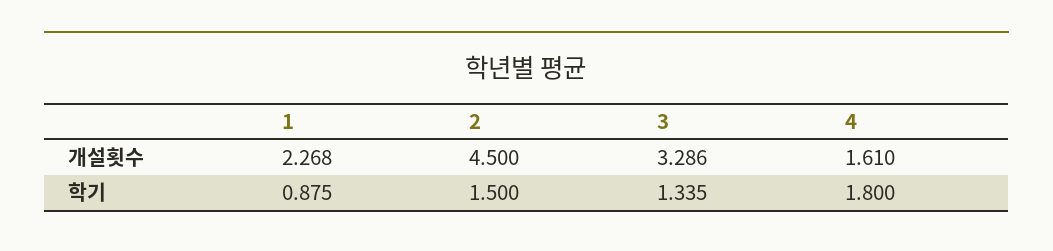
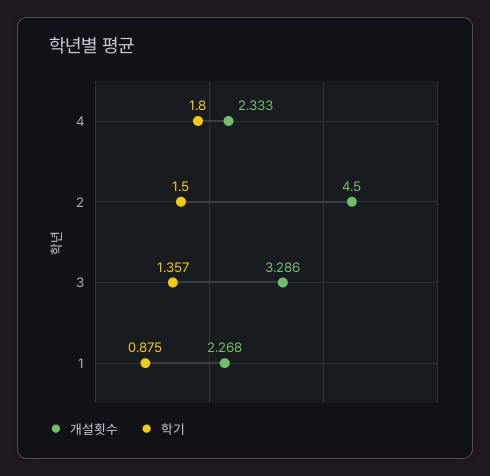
  {
    "개설횟수": {
      "1": 2.268,
      "2": 4.5,
      "3": 3.286,
-     "4": 1.61
+     "4": 2.333
    },
    "학기": {
      "1": 0.875,
      "2": 1.5,
-     "3": 1.335,
+     "3": 1.357,
      "4": 1.8
    }
  }

